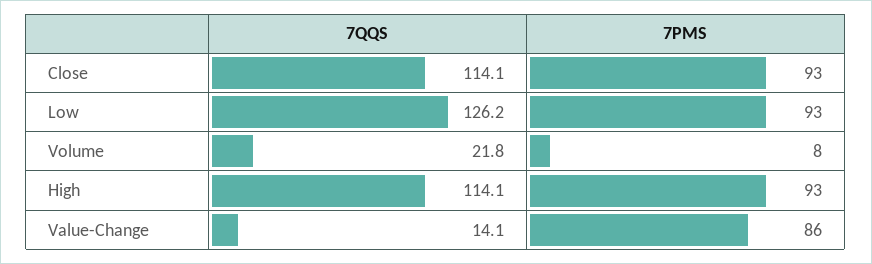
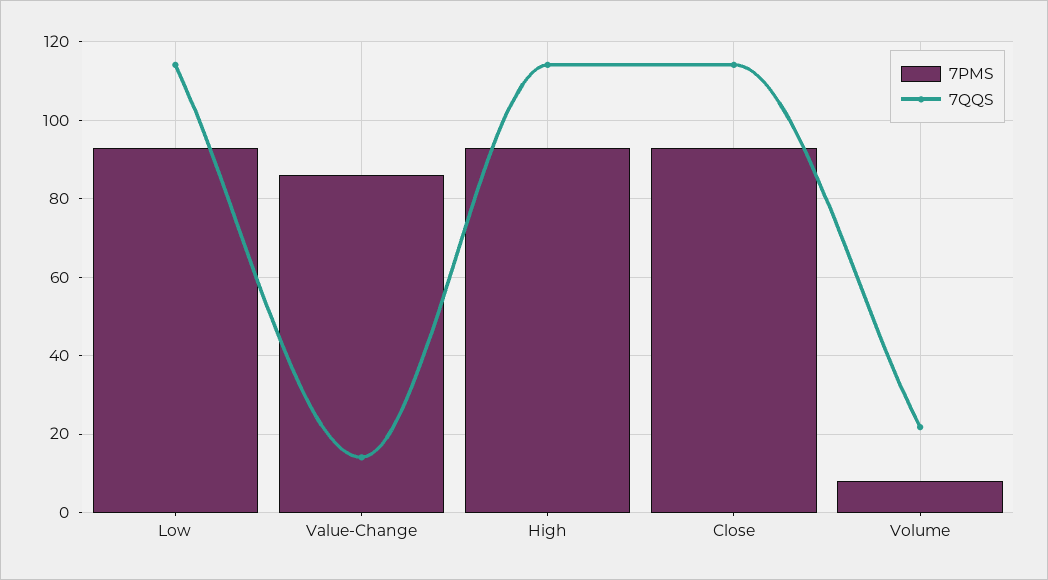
  {
    "7QQS": {
      "Close": 114.1,
-     "Low": 126.2,
+     "Low": 114,
      "Volume": 21.8,
      "High": 114.1,
      "Value-Change": 14.1
    },
    "7PMS": {
      "Close": 93,
      "Low": 93,
      "Volume": 8,
      "High": 93,
      "Value-Change": 86
    }
  }

